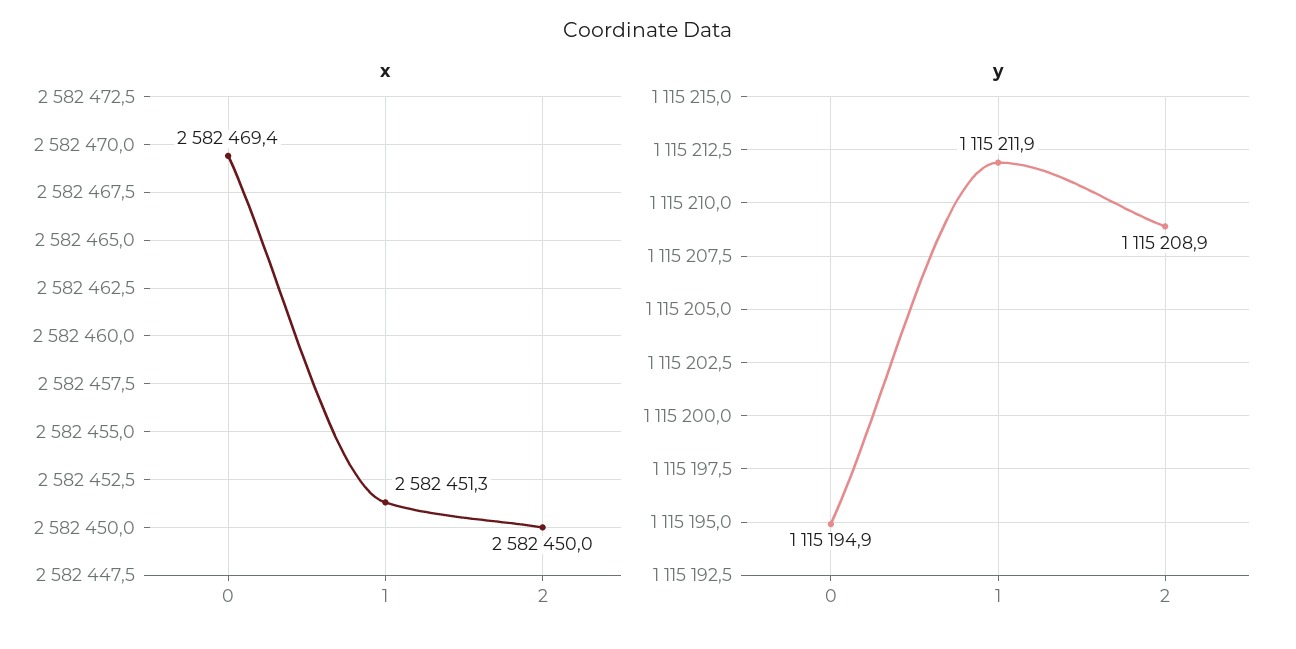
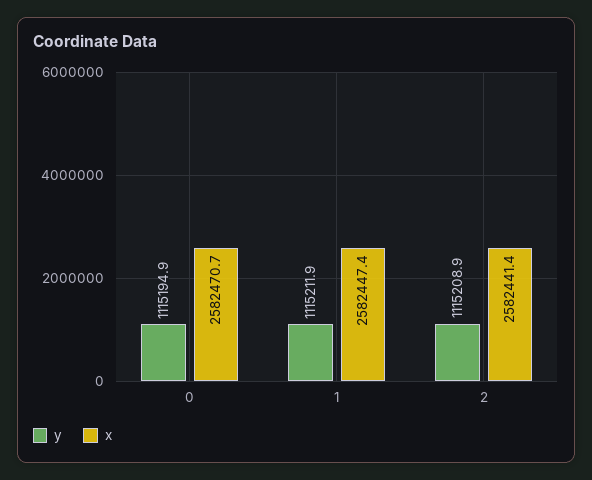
  {
    "x": {
-     "0": 2582469.4,
+     "0": 2582470.7,
-     "1": 2582451.3,
+     "1": 2582447.4,
-     "2": 2582450
+     "2": 2582441.4
    },
    "y": {
      "0": 1115194.9,
      "1": 1115211.9,
      "2": 1115208.9
    }
  }

